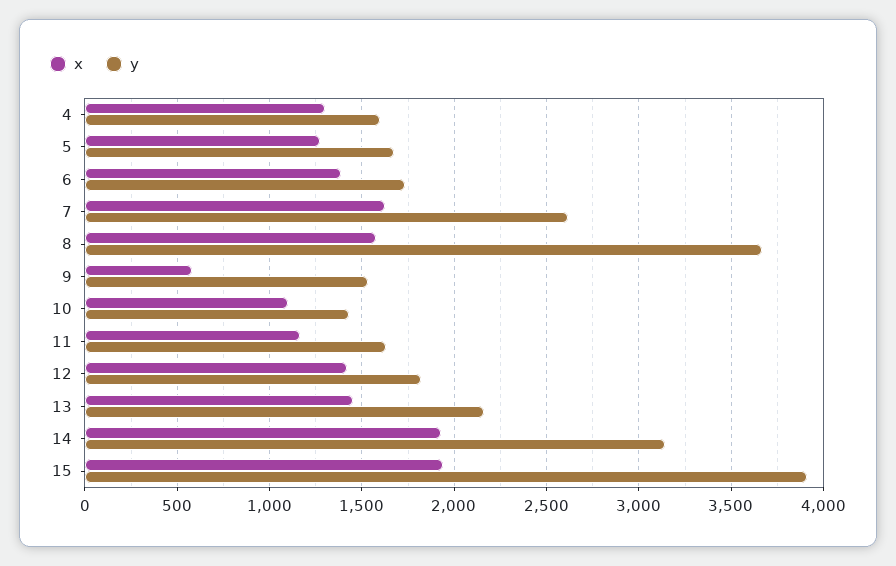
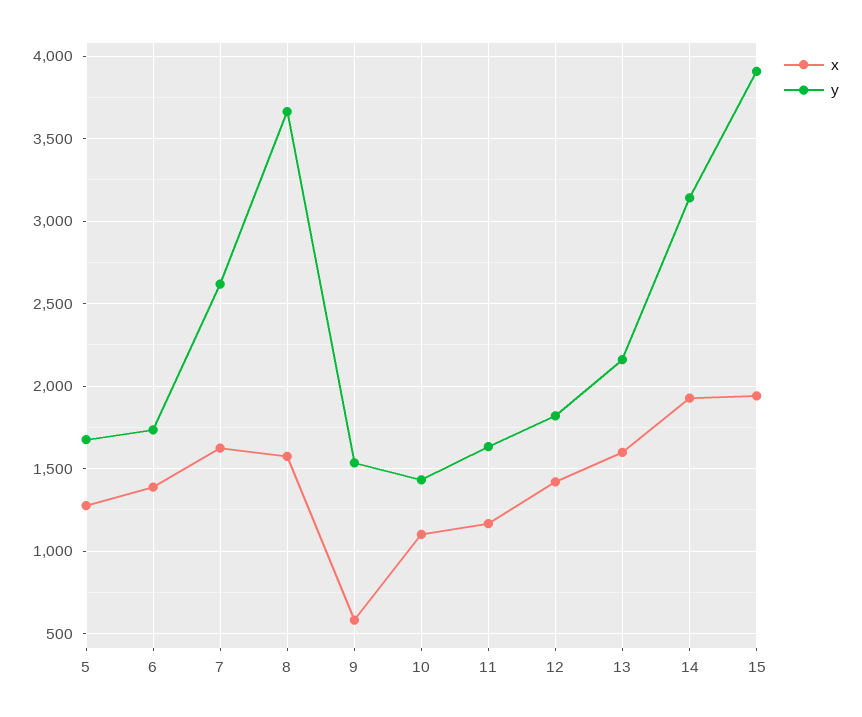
  {
    "x": {
-     "4": 1300,
      "5": 1300,
      "6": 1400,
      "7": 1600,
      "8": 1550,
      "9": 600,
      "10": 1100,
      "11": 1150,
      "12": 1400,
-     "13": 1450,
+     "13": 1600,
      "14": 1950,
      "15": 1950
    },
    "y": {
-     "4": 1600,
      "5": 1700,
      "6": 1750,
      "7": 2600,
      "8": 3650,
      "9": 1550,
      "10": 1450,
      "11": 1650,
      "12": 1800,
      "13": 2150,
      "14": 3150,
      "15": 3900
    }
  }

